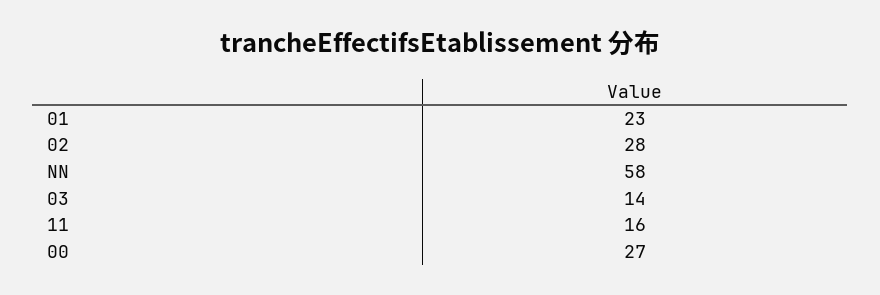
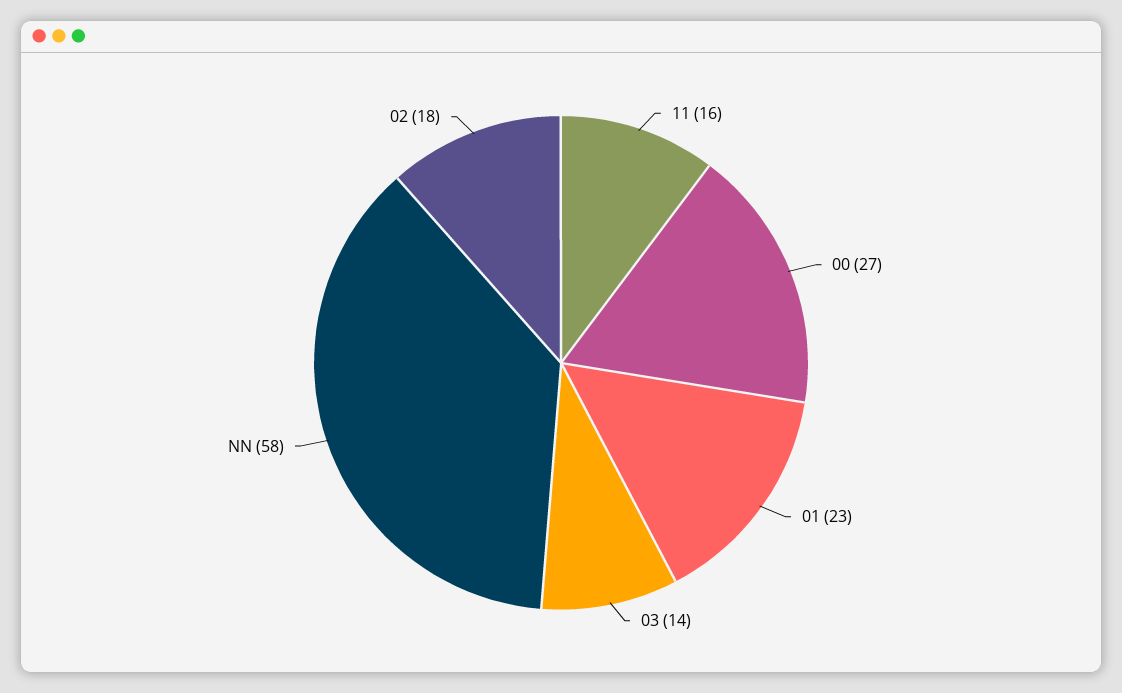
  {
    "01": 23,
-   "02": 28,
+   "02": 18,
    "NN": 58,
    "03": 14,
    "11": 16,
    "00": 27
  }

